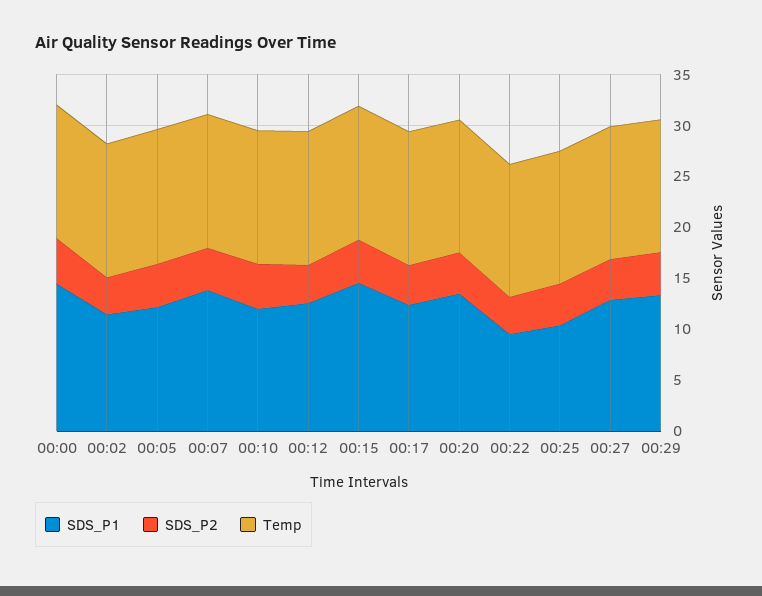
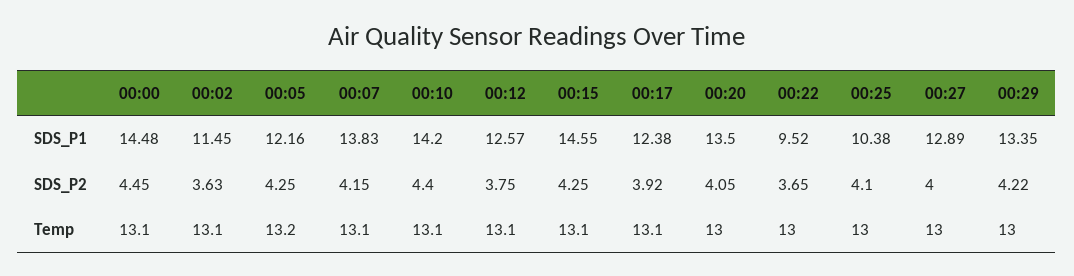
  {
    "SDS_P1": {
      "00:00": 14.48,
      "00:02": 11.45,
      "00:05": 12.16,
      "00:07": 13.83,
-     "00:10": 12,
+     "00:10": 14.2,
      "00:12": 12.57,
      "00:15": 14.55,
      "00:17": 12.38,
      "00:20": 13.5,
      "00:22": 9.52,
      "00:25": 10.38,
      "00:27": 12.89,
      "00:29": 13.35
    },
    "SDS_P2": {
      "00:00": 4.45,
      "00:02": 3.63,
      "00:05": 4.25,
      "00:07": 4.15,
      "00:10": 4.4,
      "00:12": 3.75,
      "00:15": 4.25,
      "00:17": 3.92,
      "00:20": 4.05,
      "00:22": 3.65,
      "00:25": 4.1,
      "00:27": 4,
      "00:29": 4.22
    },
    "Temp": {
      "00:00": 13.1,
      "00:02": 13.1,
      "00:05": 13.2,
      "00:07": 13.1,
      "00:10": 13.1,
      "00:12": 13.1,
      "00:15": 13.1,
      "00:17": 13.1,
      "00:20": 13,
      "00:22": 13,
      "00:25": 13,
      "00:27": 13,
      "00:29": 13
    }
  }

